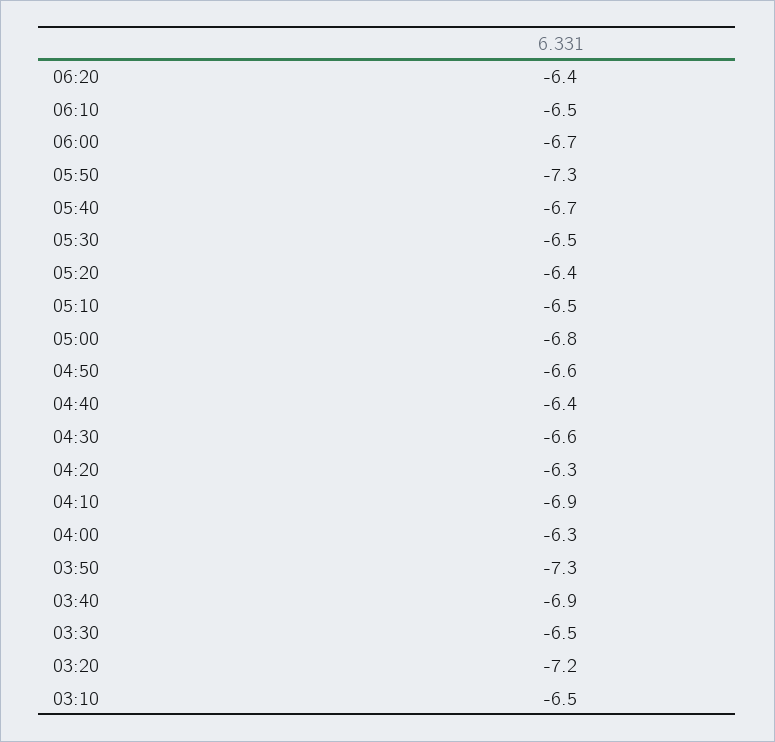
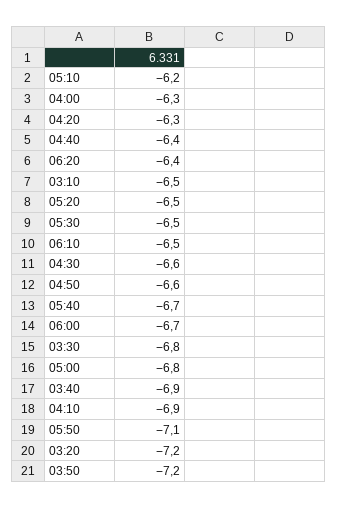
  {
    "06:20": -6.4,
    "06:10": -6.5,
    "06:00": -6.7,
-   "05:50": -7.3,
+   "05:50": -7.1,
    "05:40": -6.7,
    "05:30": -6.5,
-   "05:20": -6.4,
+   "05:20": -6.5,
-   "05:10": -6.5,
+   "05:10": -6.2,
    "05:00": -6.8,
    "04:50": -6.6,
    "04:40": -6.4,
    "04:30": -6.6,
    "04:20": -6.3,
    "04:10": -6.9,
    "04:00": -6.3,
-   "03:50": -7.3,
+   "03:50": -7.2,
    "03:40": -6.9,
-   "03:30": -6.5,
+   "03:30": -6.8,
    "03:20": -7.2,
    "03:10": -6.5
  }

